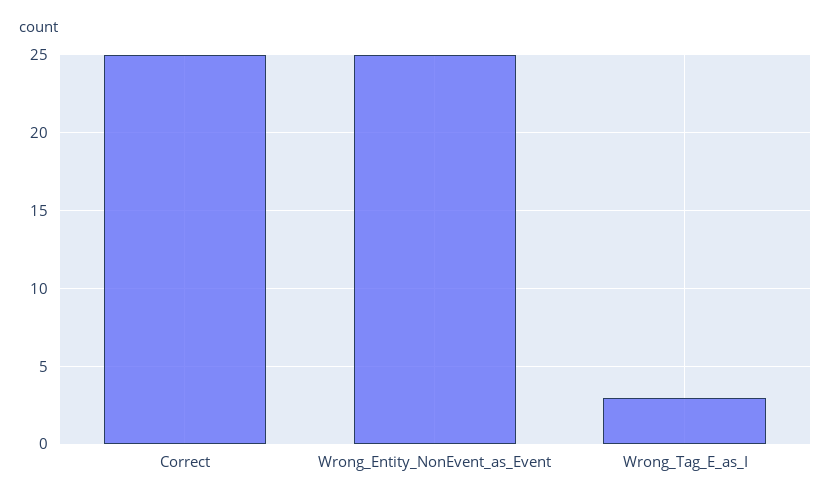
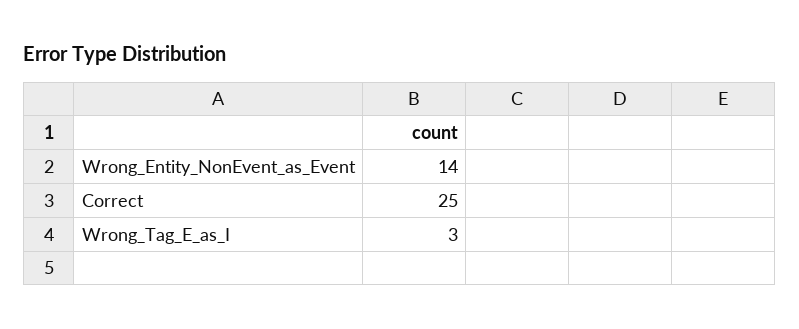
  {
    "Correct": 25,
-   "Wrong_Entity_NonEvent_as_Event": 25,
+   "Wrong_Entity_NonEvent_as_Event": 14,
    "Wrong_Tag_E_as_I": 3
  }

